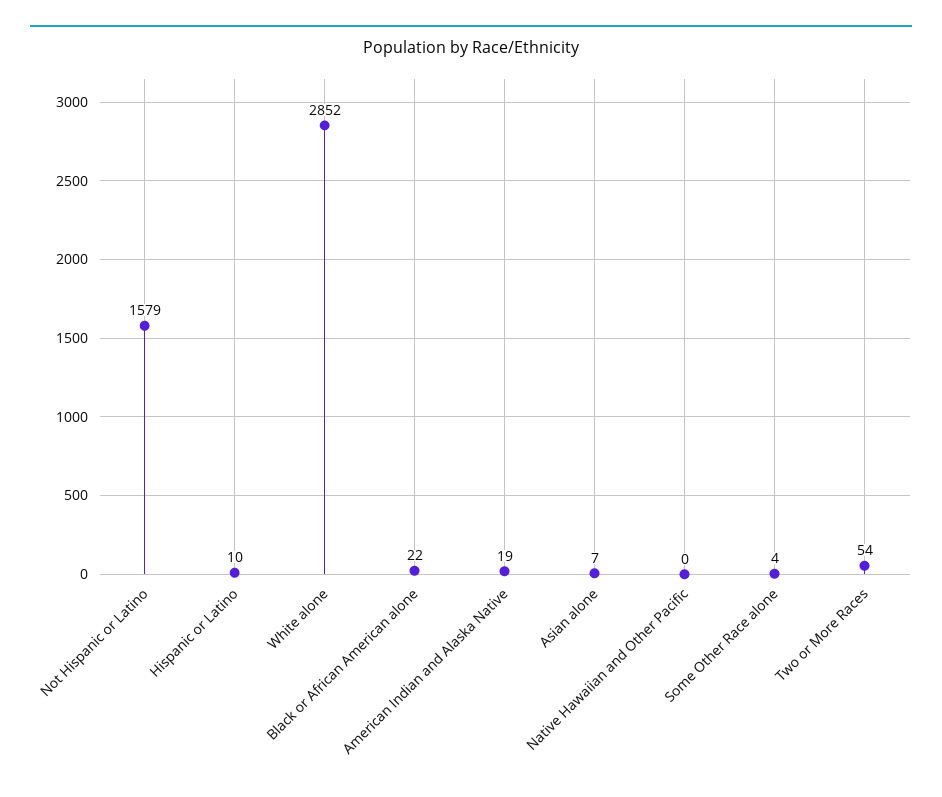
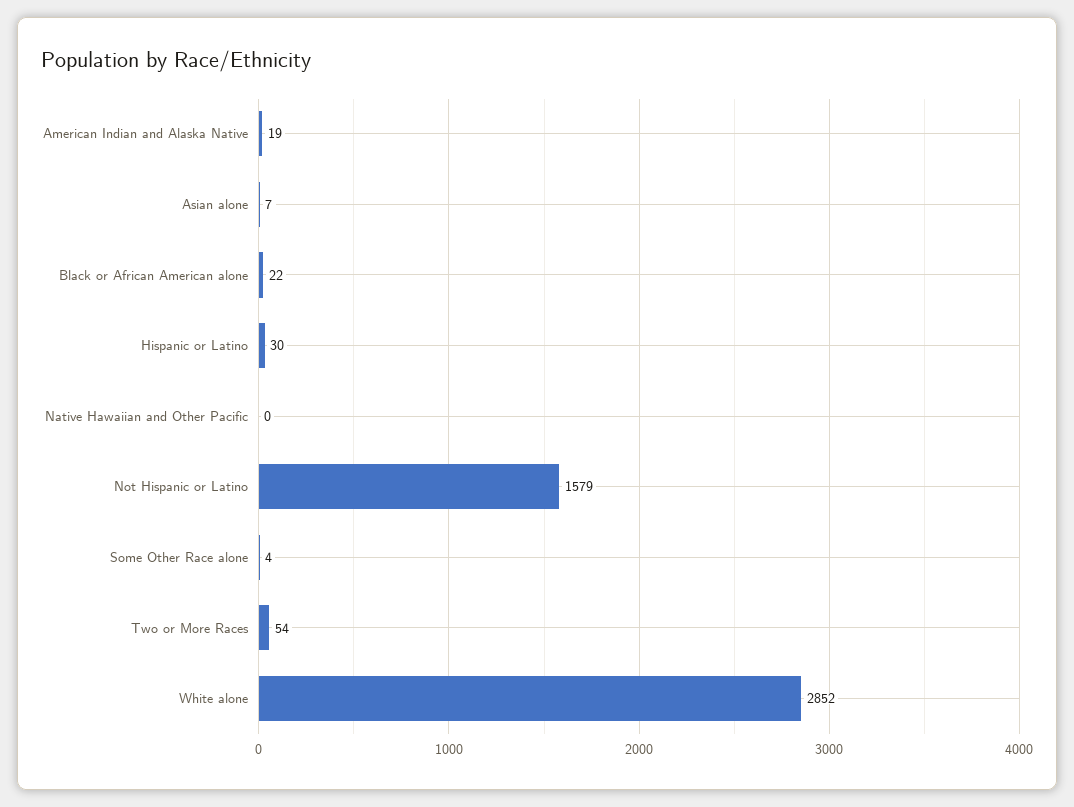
  {
    "Not Hispanic or Latino": 1579,
-   "Hispanic or Latino": 10,
+   "Hispanic or Latino": 30,
    "White alone": 2852,
    "Black or African American alone": 22,
    "American Indian and Alaska Native": 19,
    "Asian alone": 7,
    "Native Hawaiian and Other Pacific": 0,
    "Some Other Race alone": 4,
    "Two or More Races": 54
  }

